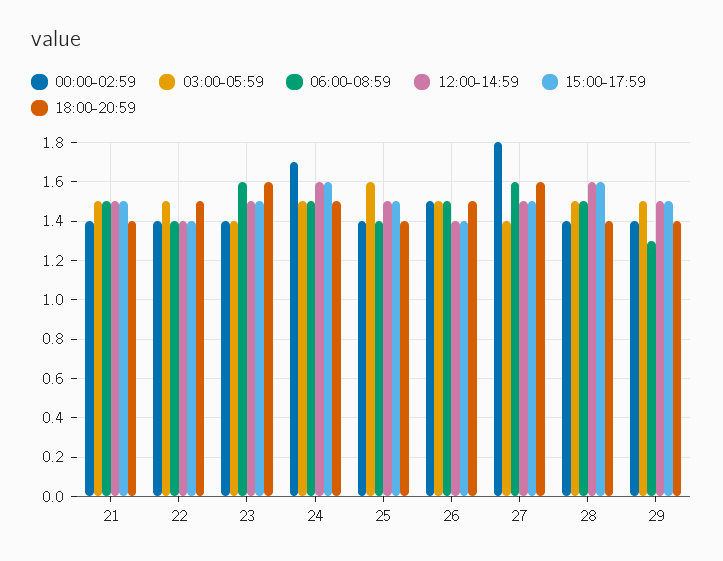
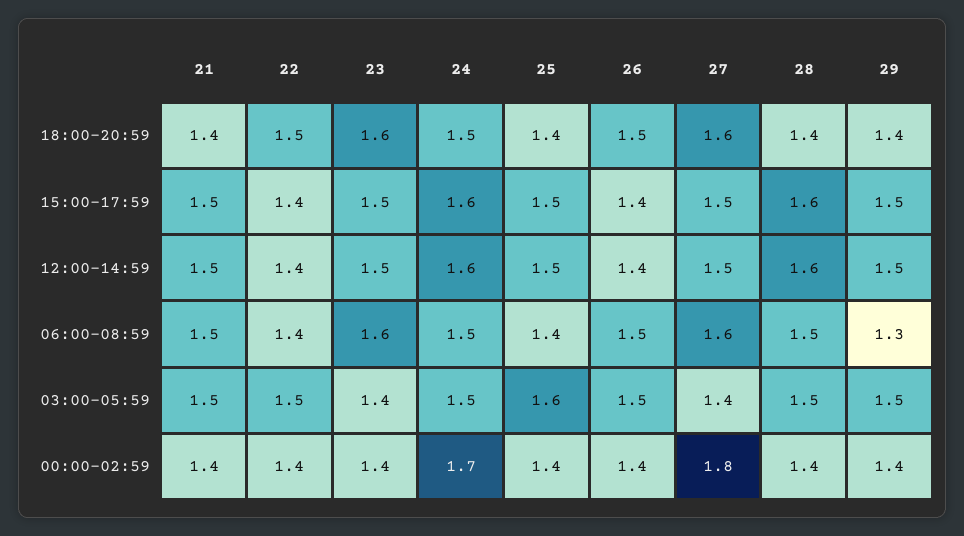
  {
    "00:00-02:59": {
      "21": 1.4,
      "22": 1.4,
      "23": 1.4,
      "24": 1.7,
      "25": 1.4,
-     "26": 1.5,
+     "26": 1.4,
      "27": 1.8,
      "28": 1.4,
      "29": 1.4
    },
    "03:00-05:59": {
      "21": 1.5,
      "22": 1.5,
      "23": 1.4,
      "24": 1.5,
      "25": 1.6,
      "26": 1.5,
      "27": 1.4,
      "28": 1.5,
      "29": 1.5
    },
    "06:00-08:59": {
      "21": 1.5,
      "22": 1.4,
      "23": 1.6,
      "24": 1.5,
      "25": 1.4,
      "26": 1.5,
      "27": 1.6,
      "28": 1.5,
      "29": 1.3
    },
    "12:00-14:59": {
      "21": 1.5,
      "22": 1.4,
      "23": 1.5,
      "24": 1.6,
      "25": 1.5,
      "26": 1.4,
      "27": 1.5,
      "28": 1.6,
      "29": 1.5
    },
    "15:00-17:59": {
      "21": 1.5,
      "22": 1.4,
      "23": 1.5,
      "24": 1.6,
      "25": 1.5,
      "26": 1.4,
      "27": 1.5,
      "28": 1.6,
      "29": 1.5
    },
    "18:00-20:59": {
      "21": 1.4,
      "22": 1.5,
      "23": 1.6,
      "24": 1.5,
      "25": 1.4,
      "26": 1.5,
      "27": 1.6,
      "28": 1.4,
      "29": 1.4
    }
  }

